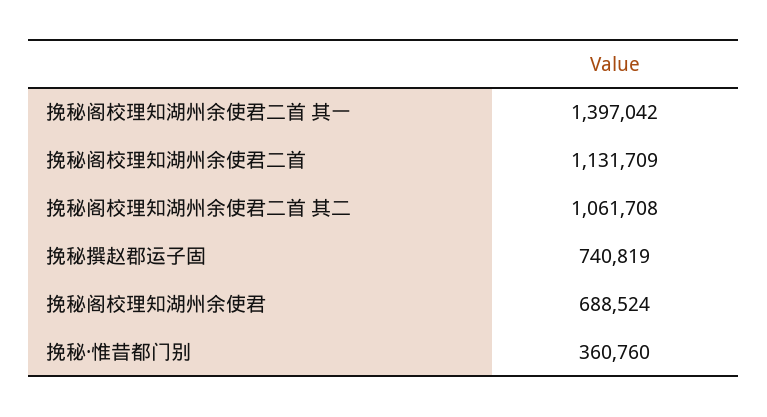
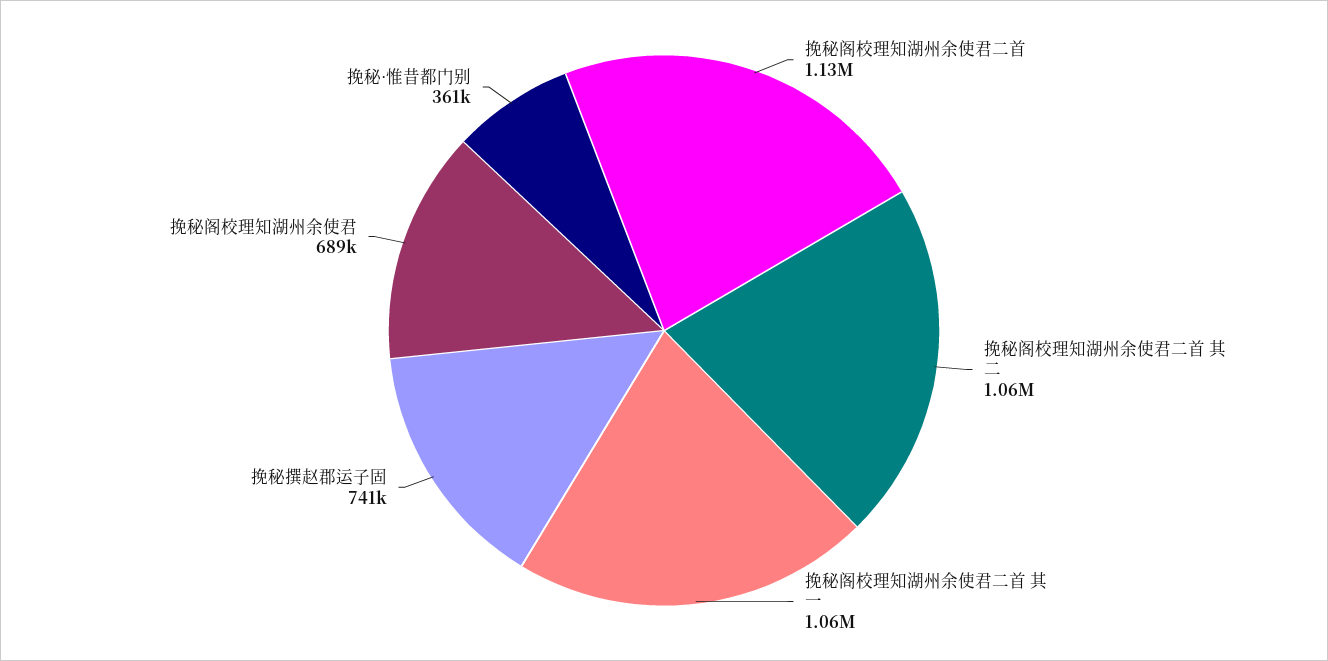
  {
-   "挽秘阁校理知湖州余使君二首 其一": 1397042,
+   "挽秘阁校理知湖州余使君二首 其一": 1060000,
    "挽秘阁校理知湖州余使君二首": 1131709,
    "挽秘阁校理知湖州余使君二首 其二": 1061708,
    "挽秘撰赵郡运子固": 740819,
    "挽秘阁校理知湖州余使君": 688524,
    "挽秘·惟昔都门别": 360760
  }

